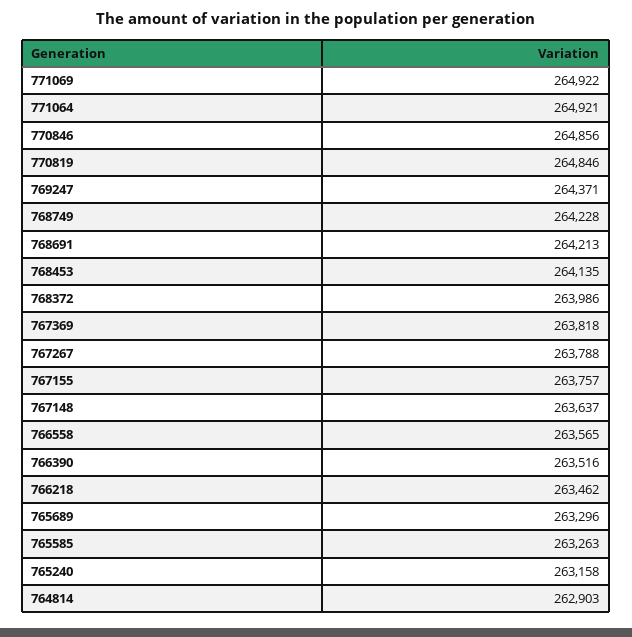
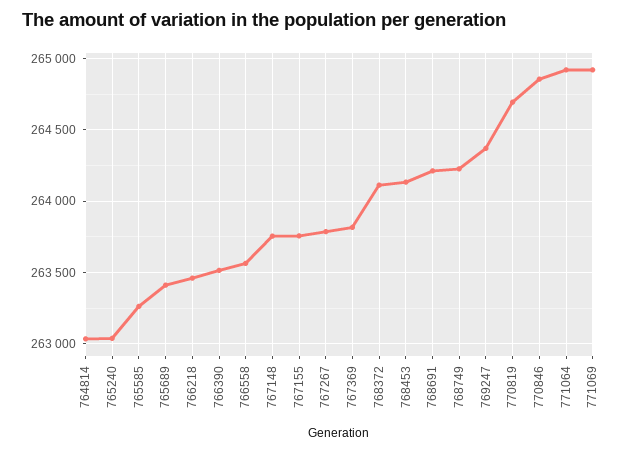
  {
    "771069": 264922,
    "771064": 264921,
    "770846": 264856,
-   "770819": 264846,
+   "770819": 264700,
    "769247": 264371,
    "768749": 264228,
    "768691": 264213,
    "768453": 264135,
-   "768372": 263986,
+   "768372": 264100,
    "767369": 263818,
    "767267": 263788,
    "767155": 263757,
-   "767148": 263637,
+   "767148": 263750,
    "766558": 263565,
    "766390": 263516,
    "766218": 263462,
-   "765689": 263296,
+   "765689": 263400,
    "765585": 263263,
-   "765240": 263158,
+   "765240": 263050,
-   "764814": 262903
+   "764814": 263050
  }

